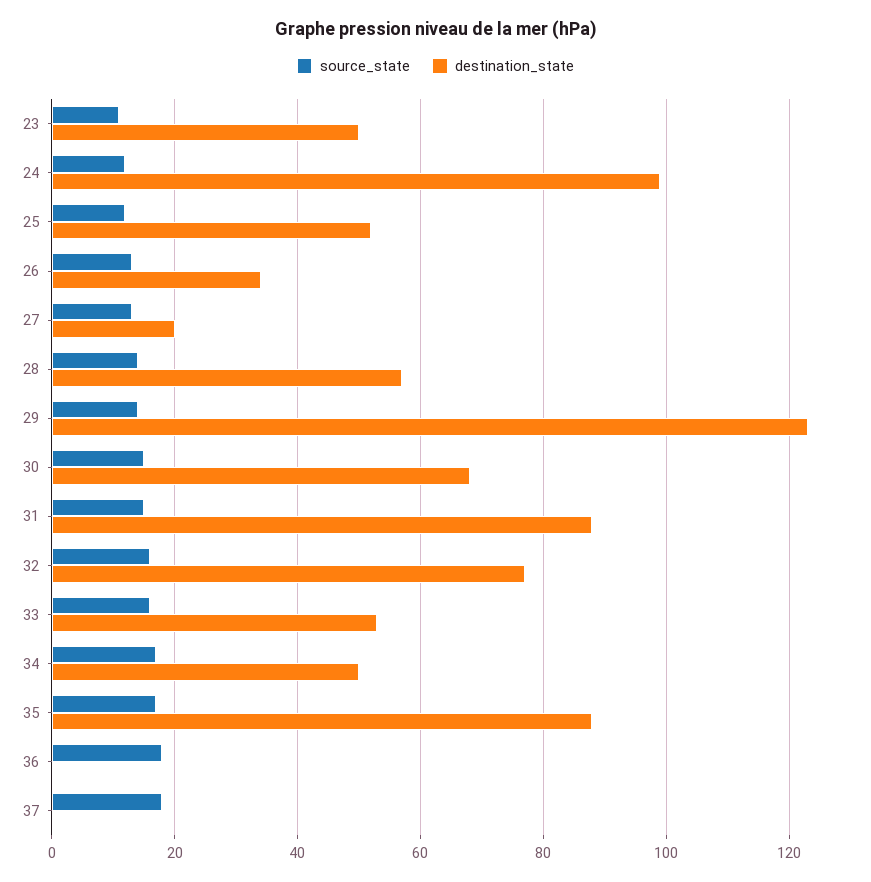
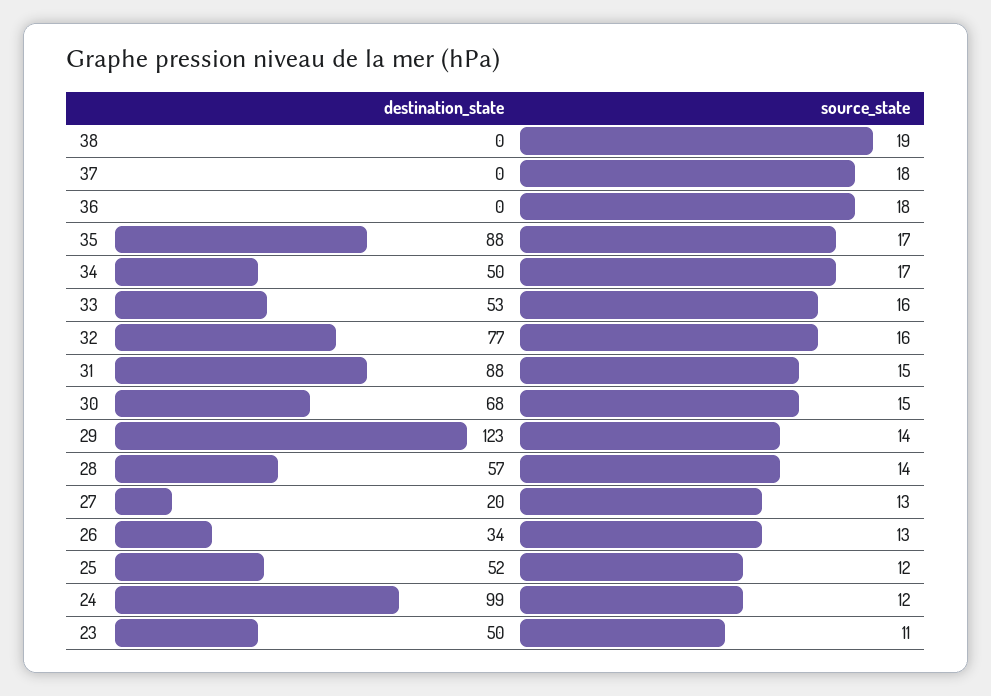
  {
    "source_state": {
      "23": 11,
      "24": 12,
      "25": 12,
      "26": 13,
      "27": 13,
      "28": 14,
      "29": 14,
      "30": 15,
      "31": 15,
      "32": 16,
      "33": 16,
      "34": 17,
      "35": 17,
      "36": 18,
-     "37": 18
+     "37": 18,
+     "38": 19
    },
    "destination_state": {
      "23": 50,
      "24": 99,
      "25": 52,
      "26": 34,
      "27": 20,
      "28": 57,
      "29": 123,
      "30": 68,
      "31": 88,
      "32": 77,
      "33": 53,
      "34": 50,
      "35": 88,
      "36": 0,
-     "37": 0
+     "37": 0,
+     "38": 0
    }
  }

